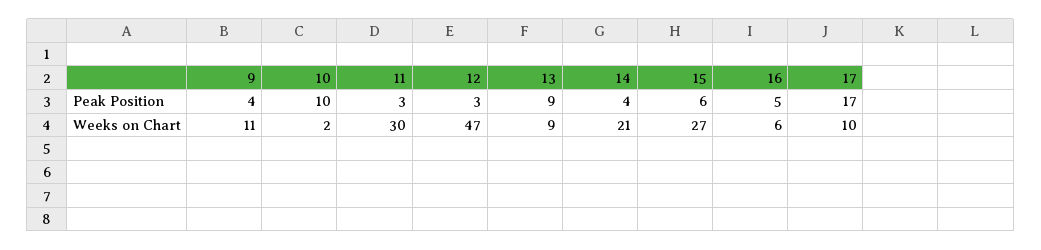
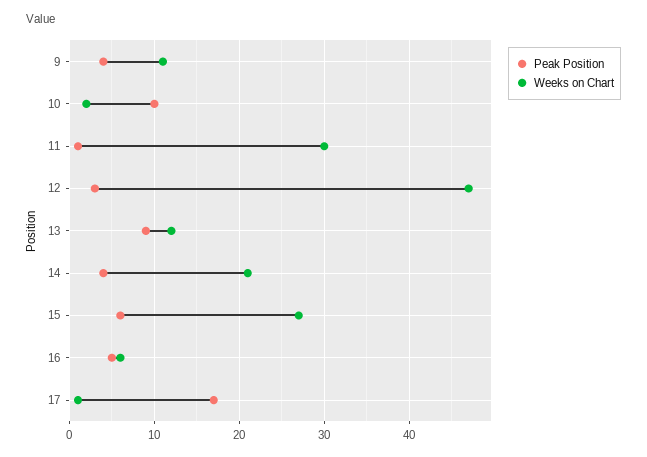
  {
    "Peak Position": {
      "9": 4,
      "10": 10,
-     "11": 3,
+     "11": 1,
      "12": 3,
      "13": 9,
      "14": 4,
      "15": 6,
      "16": 5,
      "17": 17
    },
    "Weeks on Chart": {
      "9": 11,
      "10": 2,
      "11": 30,
      "12": 47,
-     "13": 9,
+     "13": 12,
      "14": 21,
      "15": 27,
      "16": 6,
-     "17": 10
+     "17": 1
    }
  }

